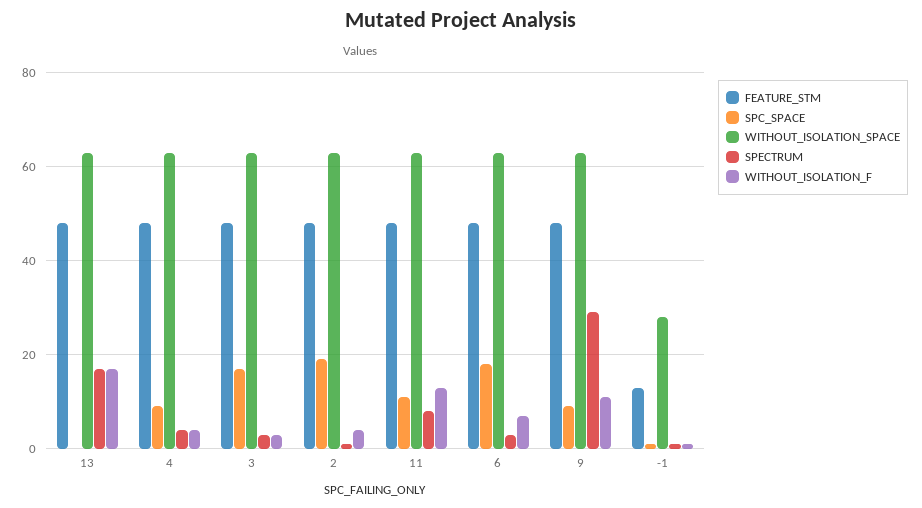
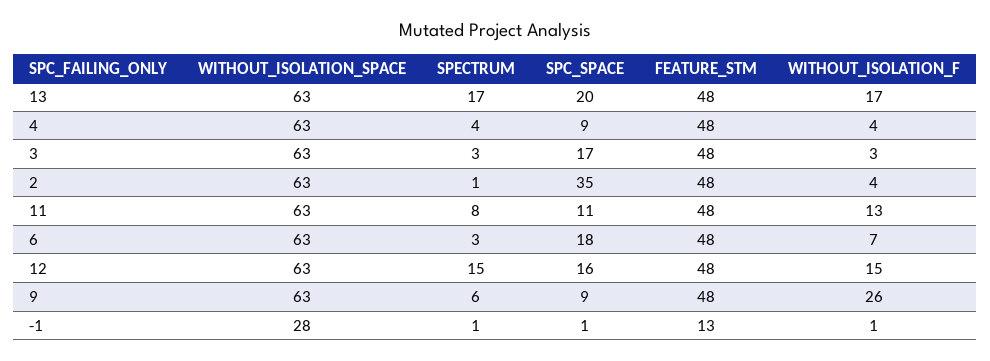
  {
    "FEATURE_STM": {
      "13": 48,
      "4": 48,
      "3": 48,
      "2": 48,
      "11": 48,
      "6": 48,
      "9": 48,
-     "-1": 13
+     "-1": 13,
+     "12": 48
    },
    "SPC_SPACE": {
-     "13": 0,
+     "13": 20,
      "4": 9,
      "3": 17,
-     "2": 20,
+     "2": 35,
      "11": 11,
      "6": 18,
      "9": 9,
-     "-1": 1
+     "-1": 1,
+     "12": 16
    },
    "WITHOUT_ISOLATION_SPACE": {
      "13": 63,
      "4": 63,
      "3": 63,
      "2": 63,
      "11": 63,
      "6": 63,
      "9": 63,
-     "-1": 28
+     "-1": 28,
+     "12": 63
    },
    "SPECTRUM": {
      "13": 17,
      "4": 4,
      "3": 3,
      "2": 1,
      "11": 8,
      "6": 3,
-     "9": 30,
+     "9": 6,
-     "-1": 1
+     "-1": 1,
+     "12": 15
    },
    "WITHOUT_ISOLATION_F": {
      "13": 17,
      "4": 4,
      "3": 3,
      "2": 4,
      "11": 13,
      "6": 7,
-     "9": 10,
+     "9": 26,
-     "-1": 1
+     "-1": 1,
+     "12": 15
    }
  }

